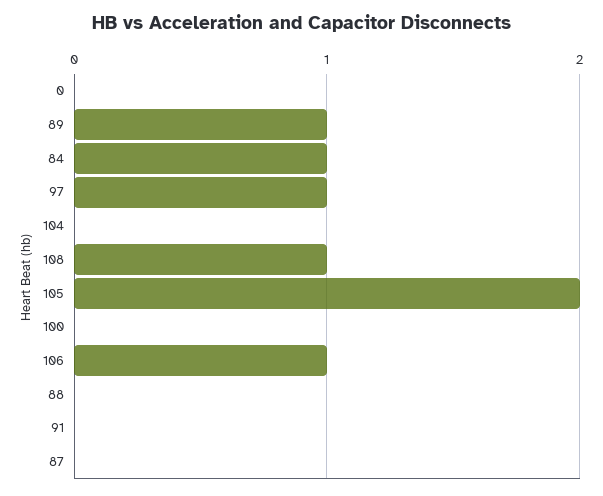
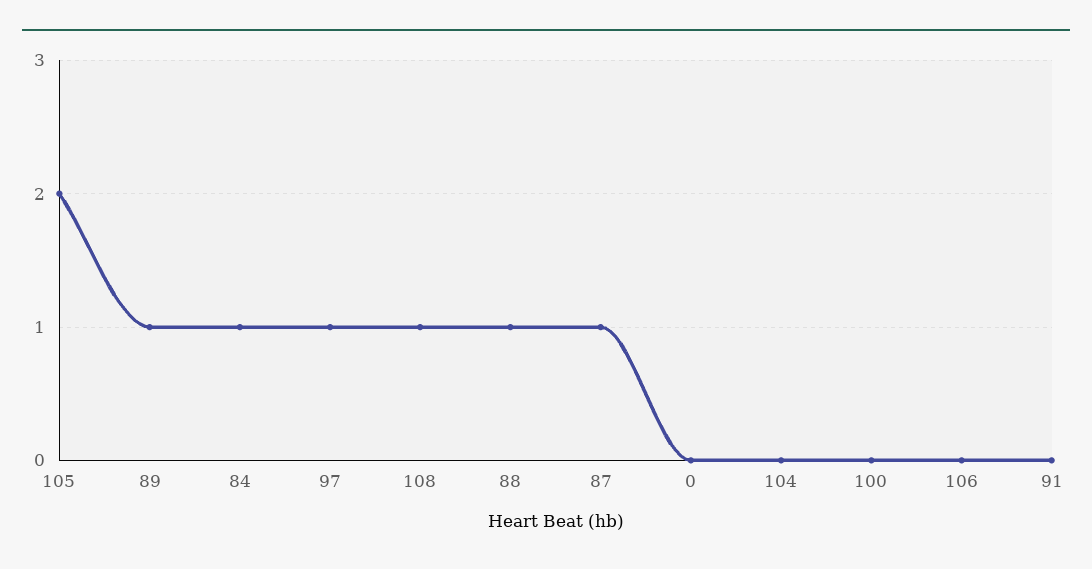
  {
    "0": 0,
    "89": 1,
    "84": 1,
    "97": 1,
    "104": 0,
    "108": 1,
    "105": 2,
    "100": 0,
-   "106": 1,
+   "106": 0,
-   "88": 0,
+   "88": 1,
    "91": 0,
-   "87": 0
+   "87": 1
  }

